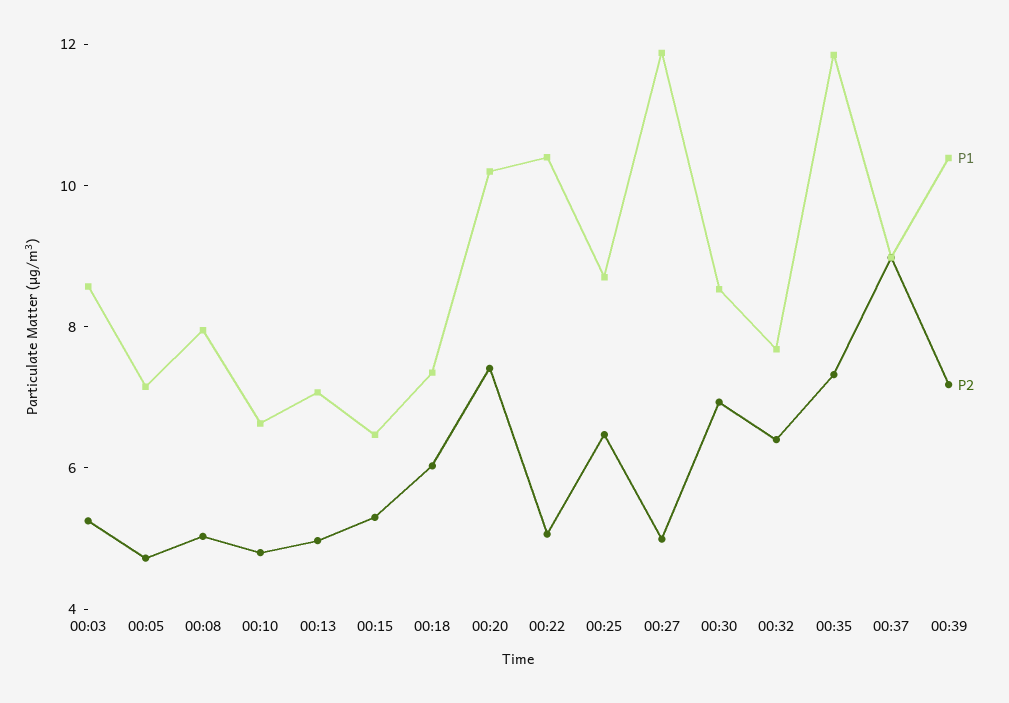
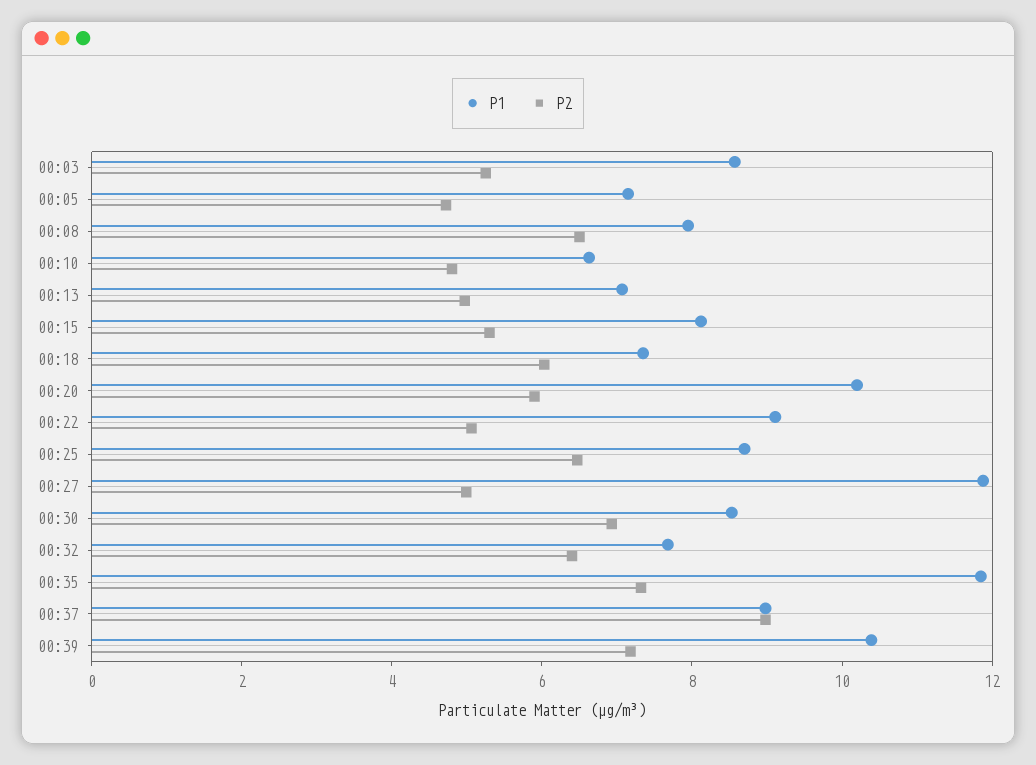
  {
    "P1": {
      "00:03": 8.5,
      "00:05": 7,
      "00:08": 8,
      "00:10": 6.5,
      "00:13": 7,
-     "00:15": 6.5,
+     "00:15": 8,
      "00:18": 7.5,
      "00:20": 10,
-     "00:22": 10.5,
+     "00:22": 9,
      "00:25": 8.5,
      "00:27": 12,
      "00:30": 8.5,
      "00:32": 7.5,
      "00:35": 12,
      "00:37": 9,
      "00:39": 10.5
    },
    "P2": {
      "00:03": 5.5,
      "00:05": 4.5,
-     "00:08": 5,
+     "00:08": 6.5,
      "00:10": 5,
      "00:13": 5,
      "00:15": 5.5,
      "00:18": 6,
-     "00:20": 7.5,
+     "00:20": 6,
      "00:22": 5,
      "00:25": 6.5,
      "00:27": 5,
      "00:30": 7,
      "00:32": 6.5,
      "00:35": 7.5,
      "00:37": 9,
      "00:39": 7
    }
  }

